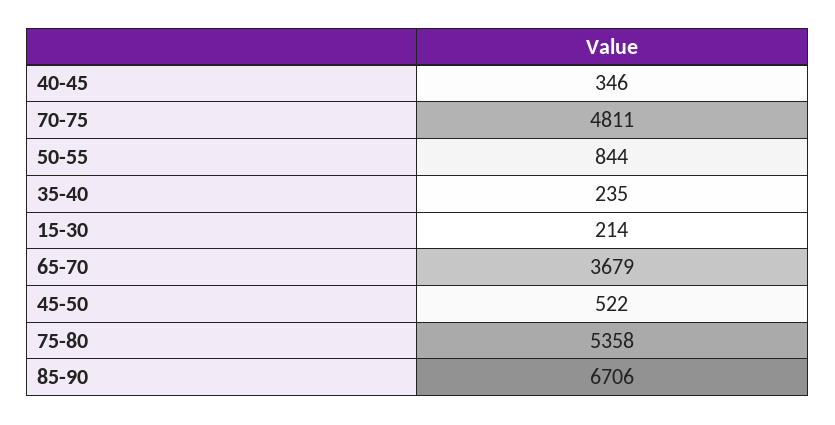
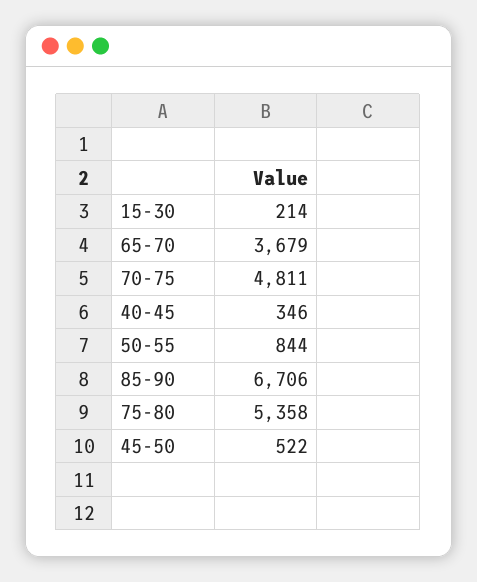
  {
    "40-45": 346,
    "70-75": 4811,
    "50-55": 844,
-   "35-40": 235,
    "15-30": 214,
    "65-70": 3679,
    "45-50": 522,
    "75-80": 5358,
    "85-90": 6706
  }

